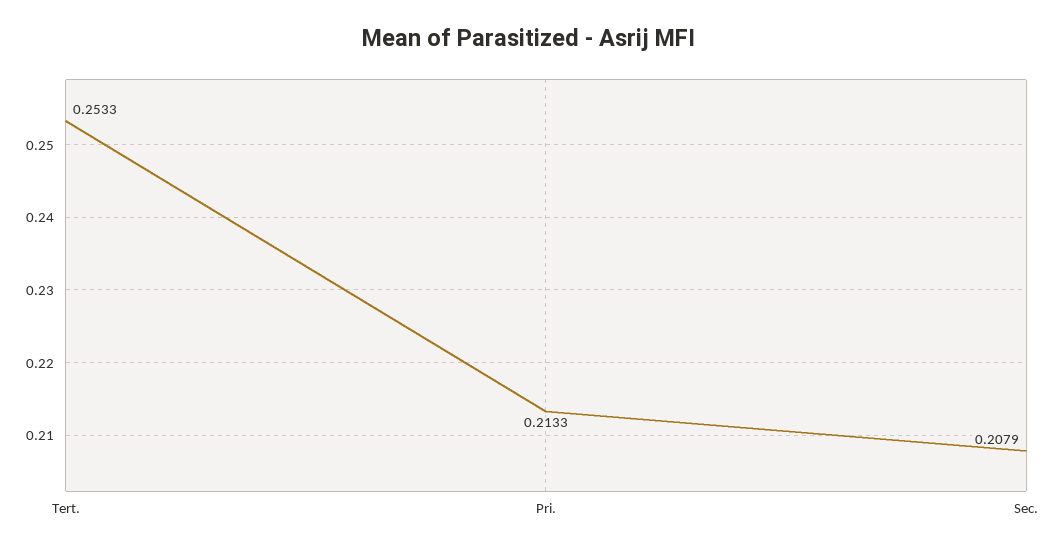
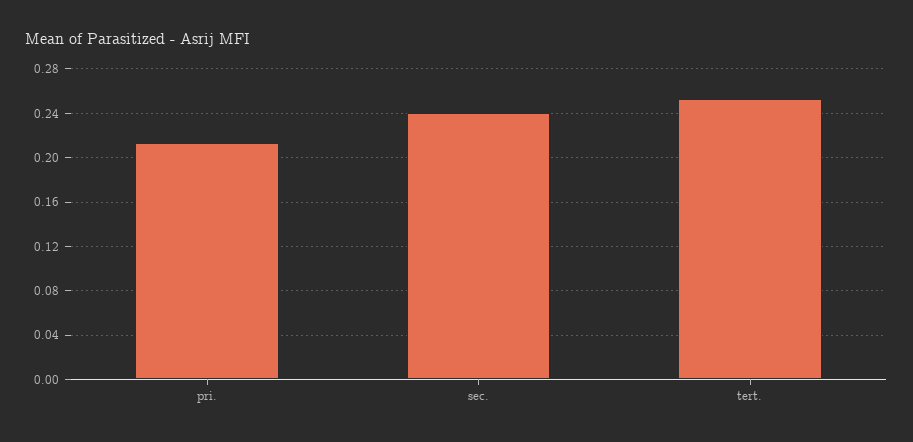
  {
    "Tert.": 0.2533,
    "Pri.": 0.2133,
-   "Sec.": 0.2079
+   "Sec.": 0.24
  }

